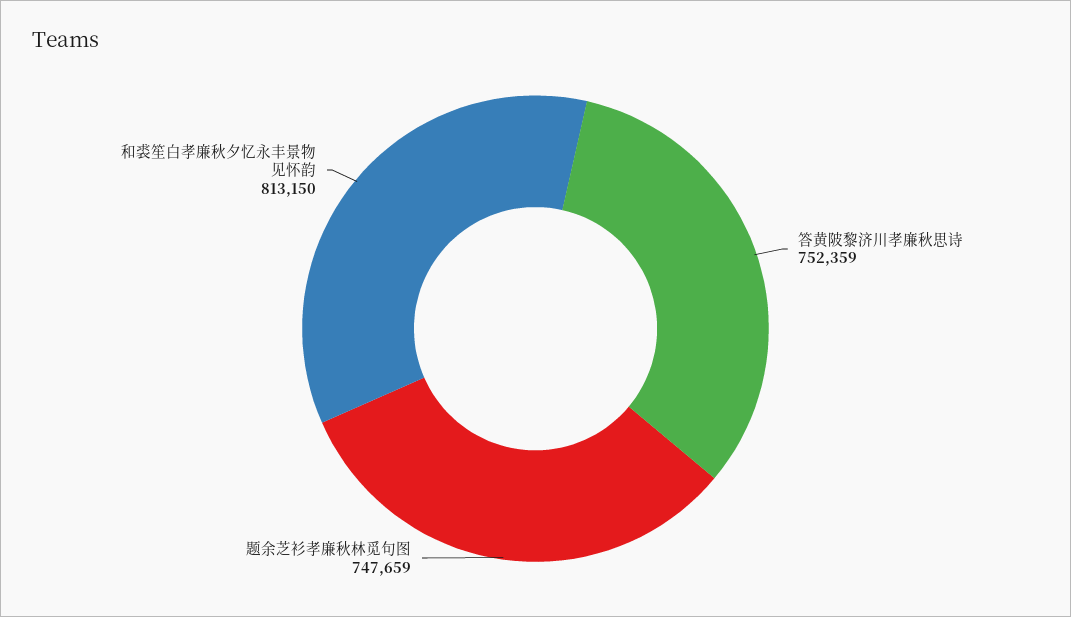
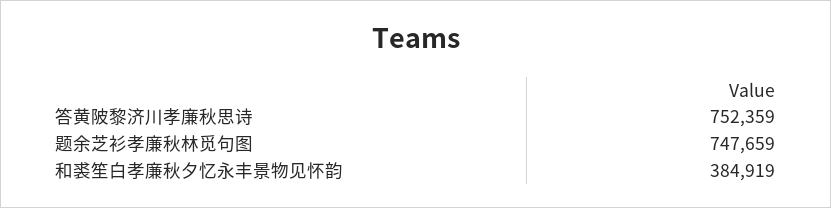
  {
    "答黄陂黎济川孝廉秋思诗": 752359,
    "题余芝衫孝廉秋林觅句图": 747659,
-   "和裘笙白孝廉秋夕忆永丰景物见怀韵": 813150
+   "和裘笙白孝廉秋夕忆永丰景物见怀韵": 384919
  }

